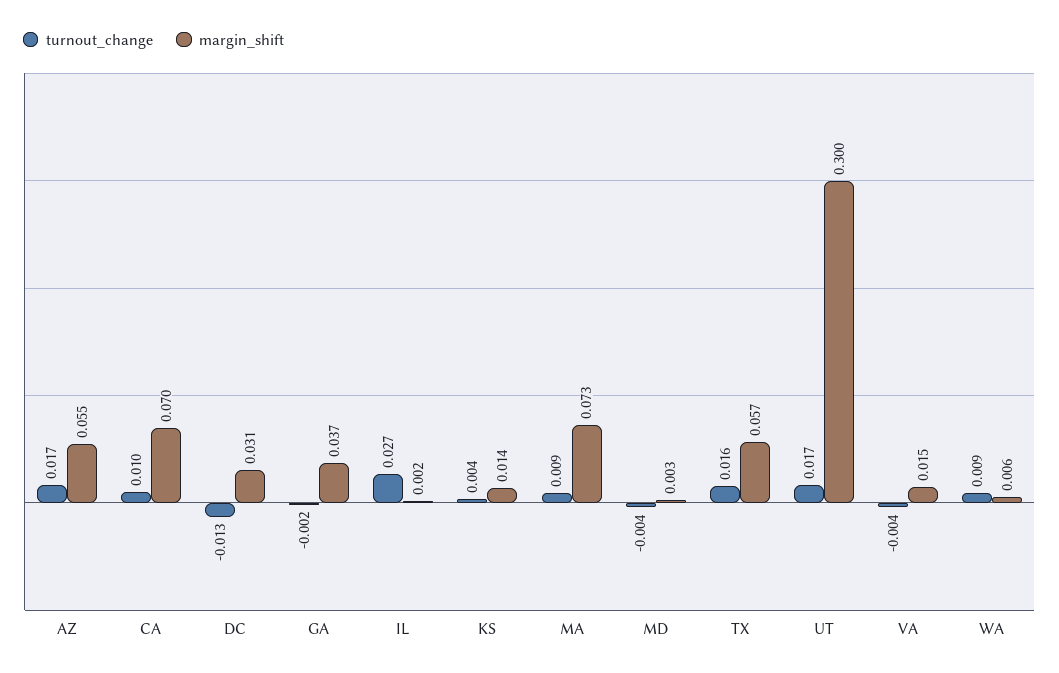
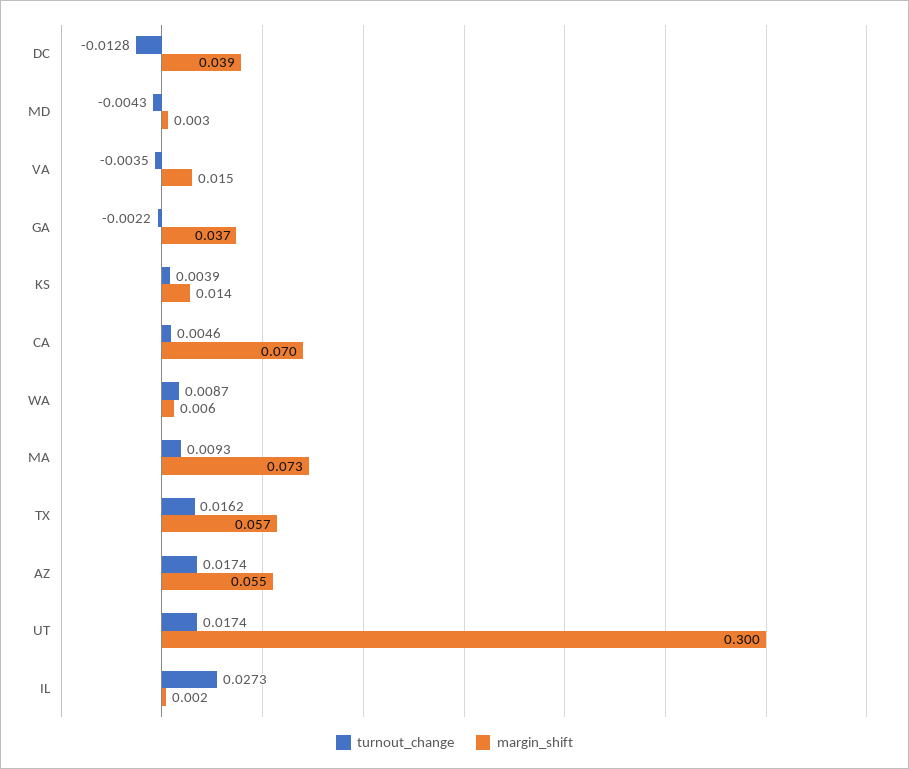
  {
    "turnout_change": {
      "AZ": 0.0174,
-     "CA": 0.01,
+     "CA": 0.0046,
      "DC": -0.0128,
      "GA": -0.0022,
      "IL": 0.0273,
      "KS": 0.0039,
      "MA": 0.0093,
      "MD": -0.0043,
      "TX": 0.0162,
      "UT": 0.0174,
      "VA": -0.0035,
      "WA": 0.0087
    },
    "margin_shift": {
      "AZ": 0.055,
      "CA": 0.07,
-     "DC": 0.031,
+     "DC": 0.039,
      "GA": 0.037,
      "IL": 0.002,
      "KS": 0.014,
      "MA": 0.073,
      "MD": 0.003,
      "TX": 0.057,
      "UT": 0.3,
      "VA": 0.015,
      "WA": 0.006
    }
  }

